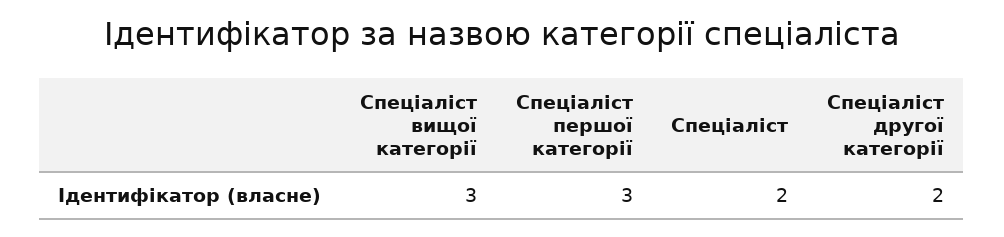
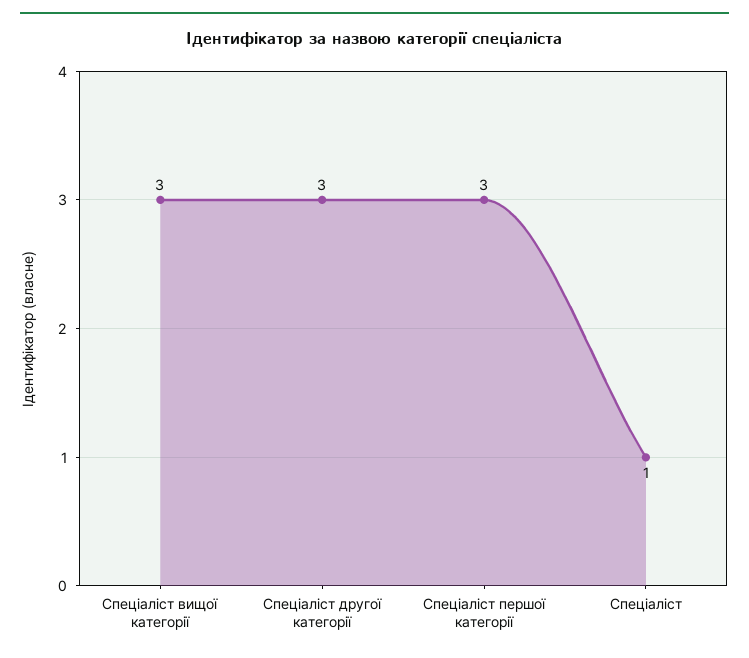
  {
    "Спеціаліст вищої категорії": 3,
    "Спеціаліст першої категорії": 3,
-   "Спеціаліст": 2,
+   "Спеціаліст": 1,
-   "Спеціаліст другої категорії": 2
+   "Спеціаліст другої категорії": 3
  }

